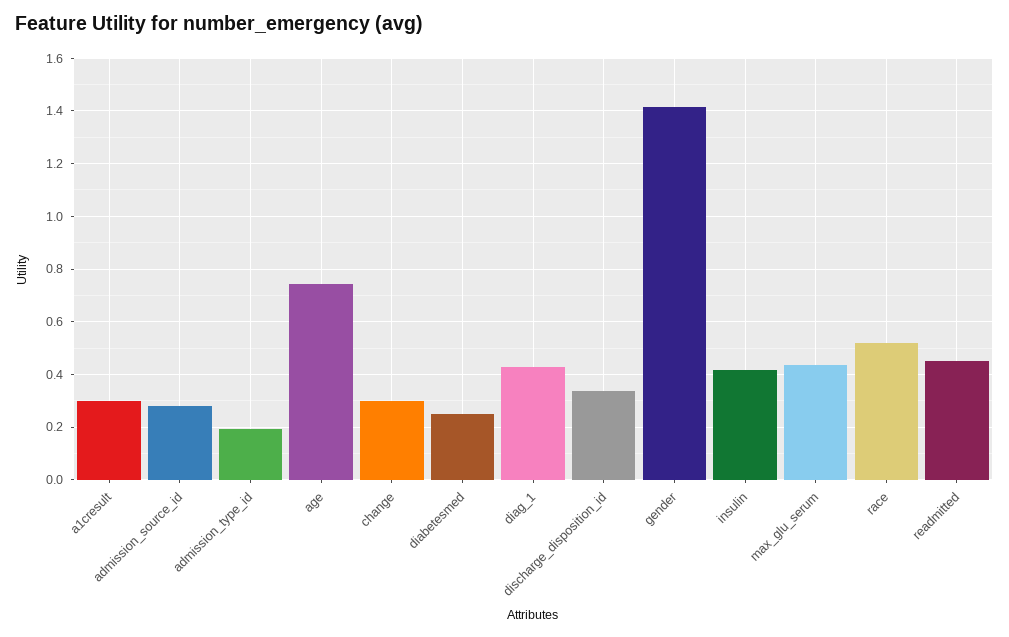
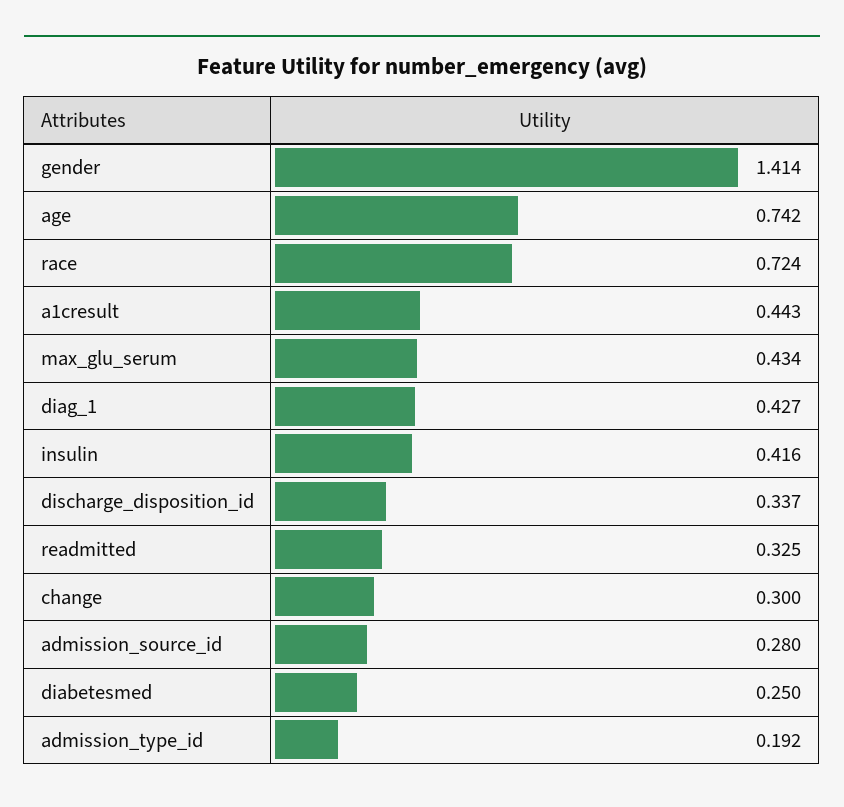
  {
-   "a1cresult": 0.3,
+   "a1cresult": 0.443,
    "admission_source_id": 0.28,
    "admission_type_id": 0.192,
    "age": 0.742,
    "change": 0.3,
    "diabetesmed": 0.25,
    "diag_1": 0.427,
    "discharge_disposition_id": 0.337,
    "gender": 1.414,
    "insulin": 0.416,
    "max_glu_serum": 0.434,
-   "race": 0.525,
+   "race": 0.724,
-   "readmitted": 0.45
+   "readmitted": 0.325
  }

